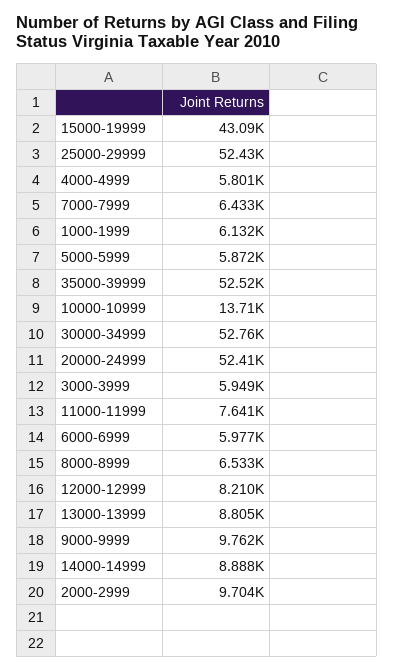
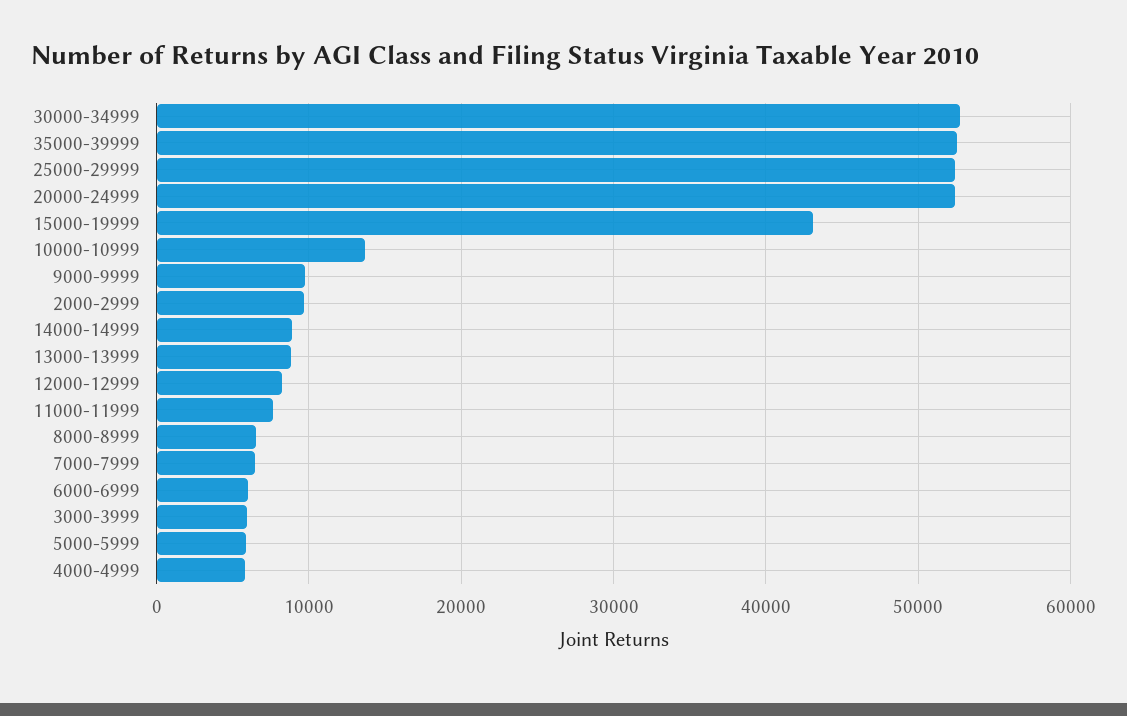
  {
    "15000-19999": 43090,
    "25000-29999": 52430,
    "4000-4999": 5801,
    "7000-7999": 6433,
-   "1000-1999": 6132,
    "5000-5999": 5872,
    "35000-39999": 52520,
    "10000-10999": 13710,
    "30000-34999": 52760,
    "20000-24999": 52410,
    "3000-3999": 5949,
    "11000-11999": 7641,
    "6000-6999": 5977,
    "8000-8999": 6533,
    "12000-12999": 8210,
    "13000-13999": 8805,
    "9000-9999": 9762,
    "14000-14999": 8888,
    "2000-2999": 9704
  }

